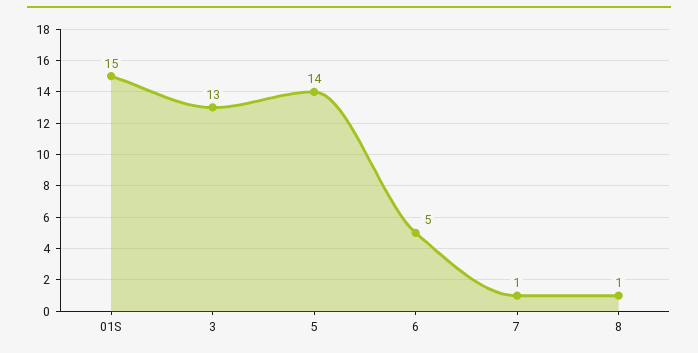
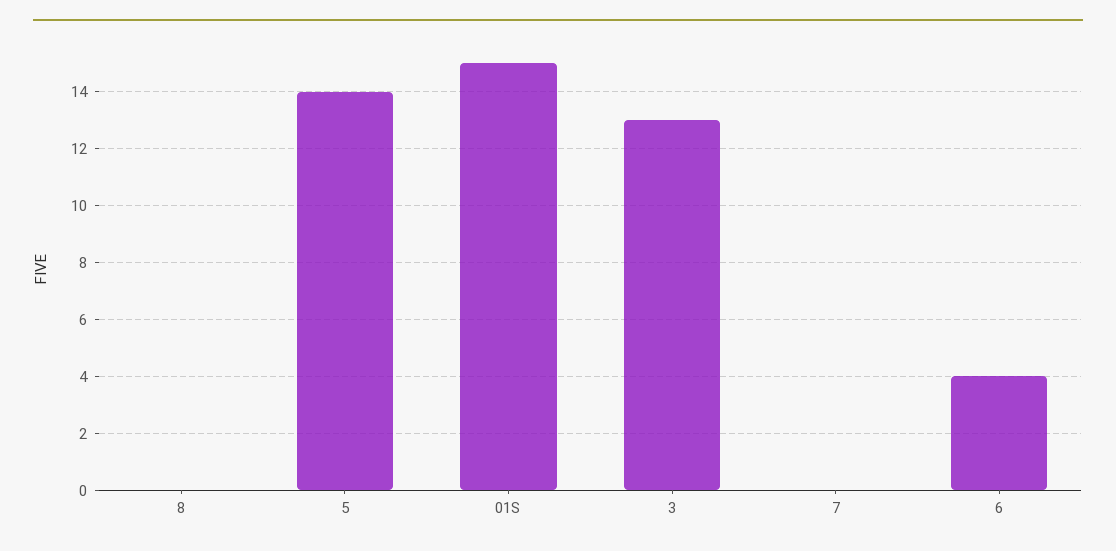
  {
    "01S": 15,
    "3": 13,
    "5": 14,
-   "6": 5,
+   "6": 4,
-   "7": 1,
+   "7": 0,
-   "8": 1
+   "8": 0
  }

